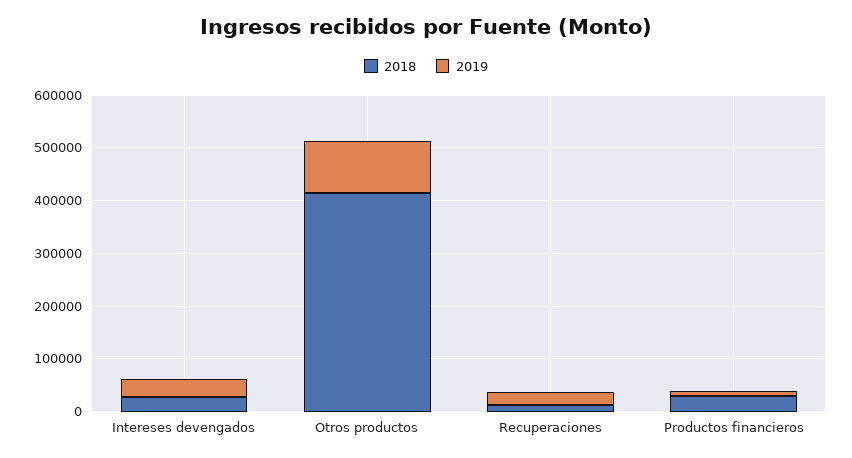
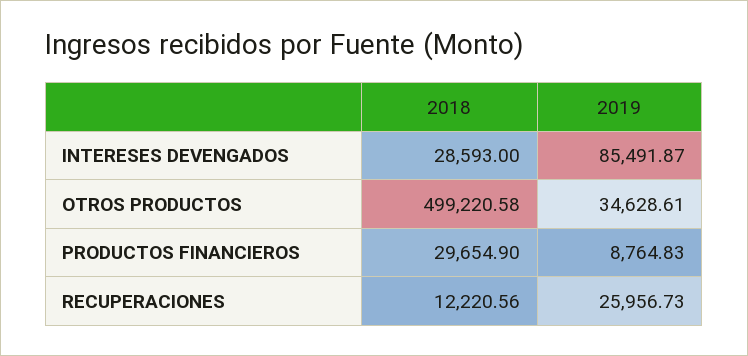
  {
    "2018": {
      "Intereses devengados": 28593,
-     "Otros productos": 420000,
+     "Otros productos": 499220.58,
      "Recuperaciones": 12220.56,
      "Productos financieros": 29654.9
    },
    "2019": {
-     "Intereses devengados": 40000,
+     "Intereses devengados": 85491.87,
-     "Otros productos": 100000,
+     "Otros productos": 34628.61,
      "Recuperaciones": 25956.73,
      "Productos financieros": 8764.83
    }
  }

